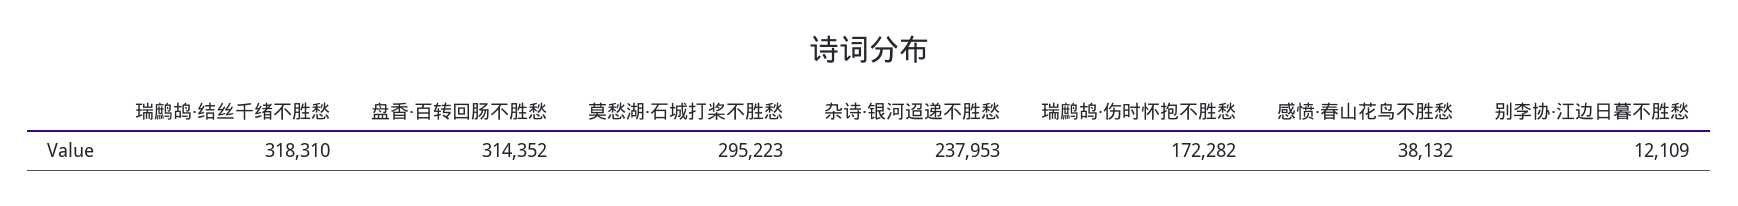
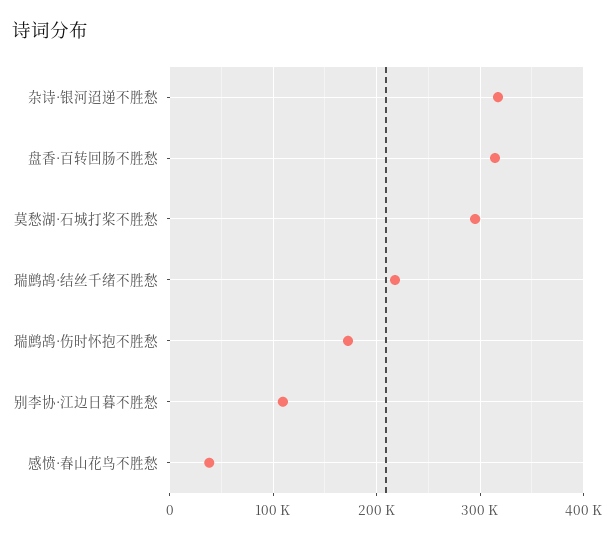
  {
-   "瑞鹧鸪·结丝千绪不胜愁": 318310,
+   "瑞鹧鸪·结丝千绪不胜愁": 220000,
    "盘香·百转回肠不胜愁": 314352,
    "莫愁湖·石城打桨不胜愁": 295223,
-   "杂诗·银河迢递不胜愁": 237953,
+   "杂诗·银河迢递不胜愁": 320000,
    "瑞鹧鸪·伤时怀抱不胜愁": 172282,
    "感愤·春山花鸟不胜愁": 38132,
-   "别李协·江边日暮不胜愁": 12109
+   "别李协·江边日暮不胜愁": 110000
  }

